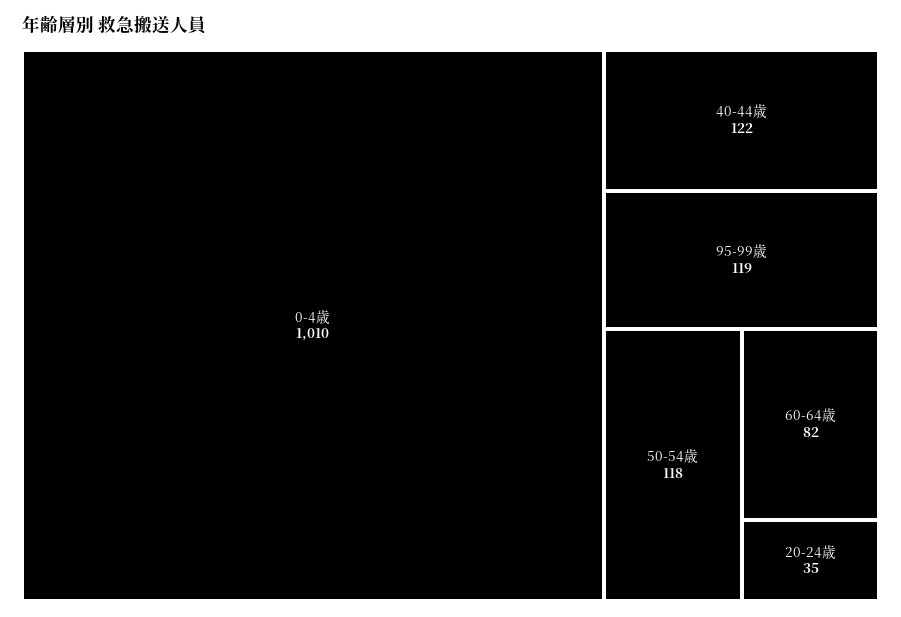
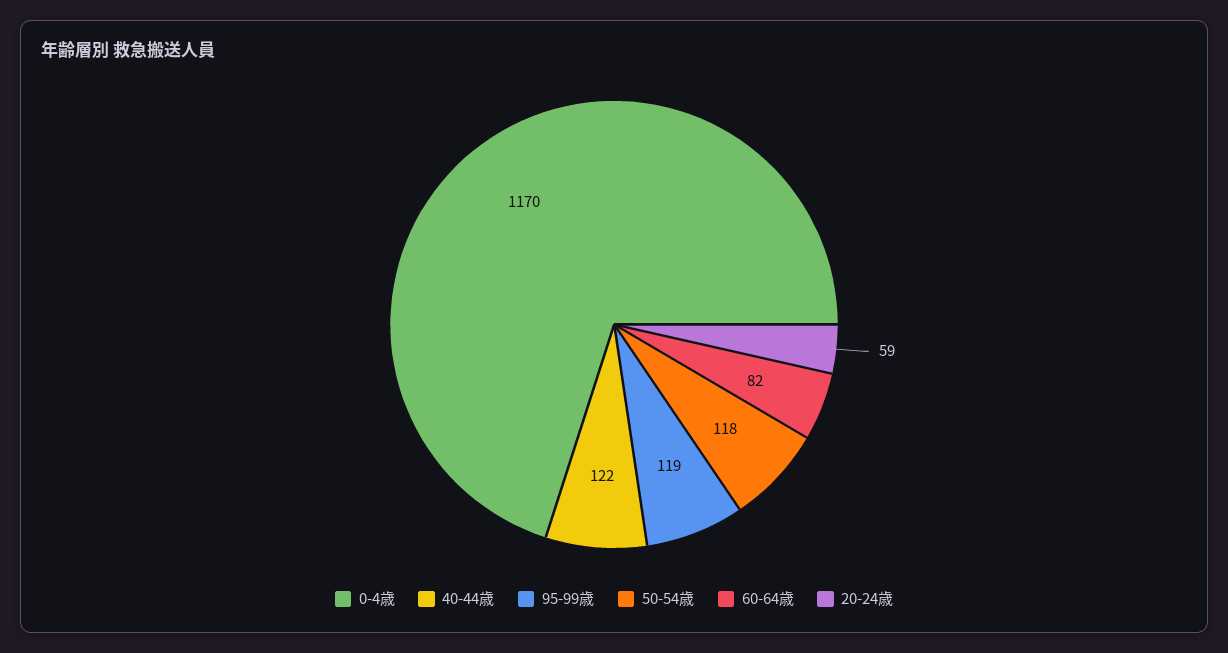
  {
-   "0-4歳": 1010,
+   "0-4歳": 1170,
    "40-44歳": 122,
    "95-99歳": 119,
    "50-54歳": 118,
    "60-64歳": 82,
-   "20-24歳": 35
+   "20-24歳": 59
  }

